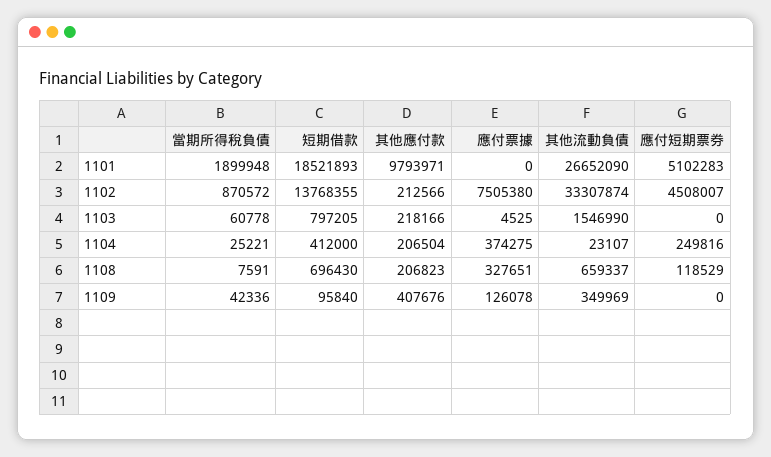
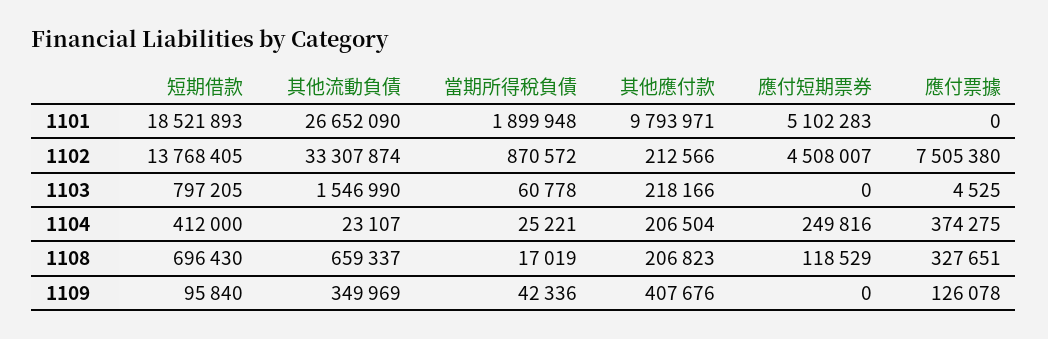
  {
    "當期所得稅負債": {
      "1101": 1899948,
      "1102": 870572,
      "1103": 60778,
      "1104": 25221,
-     "1108": 7591,
+     "1108": 17019,
      "1109": 42336
    },
    "短期借款": {
      "1101": 18521893,
-     "1102": 13768355,
+     "1102": 13768405,
      "1103": 797205,
      "1104": 412000,
      "1108": 696430,
      "1109": 95840
    },
    "其他應付款": {
      "1101": 9793971,
      "1102": 212566,
      "1103": 218166,
      "1104": 206504,
      "1108": 206823,
      "1109": 407676
    },
    "應付票據": {
      "1101": 0,
      "1102": 7505380,
      "1103": 4525,
      "1104": 374275,
      "1108": 327651,
      "1109": 126078
    },
    "其他流動負債": {
      "1101": 26652090,
      "1102": 33307874,
      "1103": 1546990,
      "1104": 23107,
      "1108": 659337,
      "1109": 349969
    },
    "應付短期票券": {
      "1101": 5102283,
      "1102": 4508007,
      "1103": 0,
      "1104": 249816,
      "1108": 118529,
      "1109": 0
    }
  }

